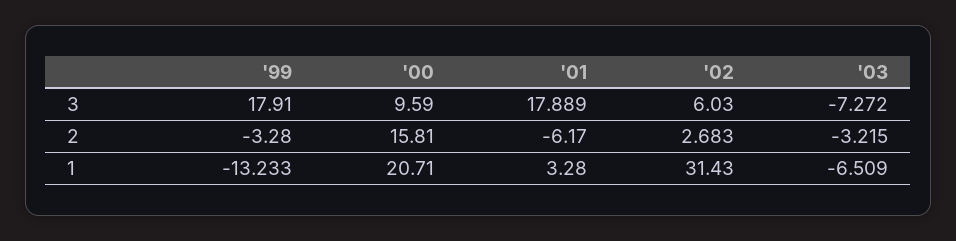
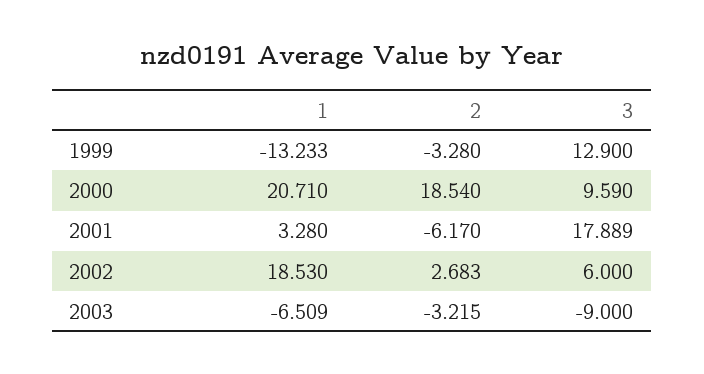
  {
    "'99": {
-     "3": 17.91,
+     "3": 12.9,
      "2": -3.28,
      "1": -13.233
    },
    "'00": {
      "3": 9.59,
-     "2": 15.81,
+     "2": 18.54,
      "1": 20.71
    },
    "'01": {
      "3": 17.889,
      "2": -6.17,
      "1": 3.28
    },
    "'02": {
-     "3": 6.03,
+     "3": 6,
      "2": 2.683,
-     "1": 31.43
+     "1": 18.53
    },
    "'03": {
-     "3": -7.272,
+     "3": -9,
      "2": -3.215,
      "1": -6.509
    }
  }

